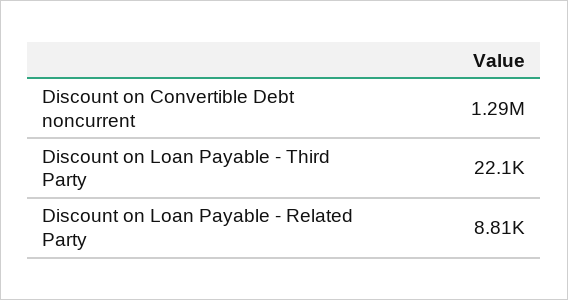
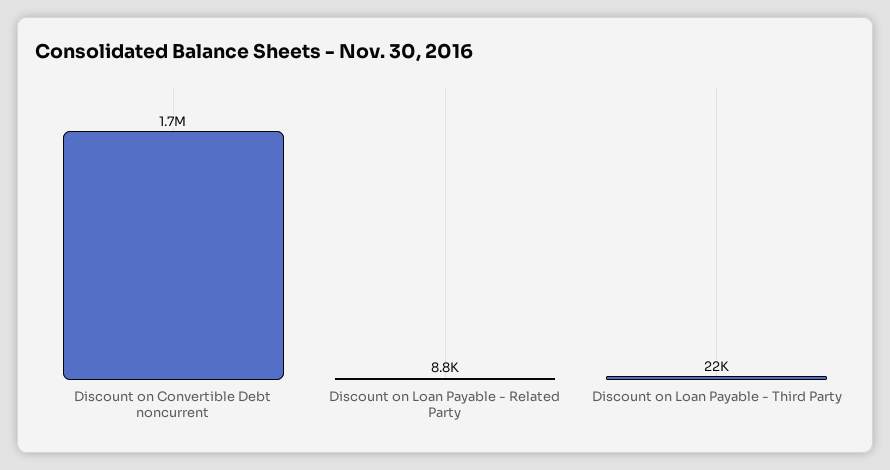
  {
-   "Discount on Convertible Debt noncurrent": 1290000,
+   "Discount on Convertible Debt noncurrent": 1700000,
    "Discount on Loan Payable - Third Party": 22100,
    "Discount on Loan Payable - Related Party": 8810
  }

